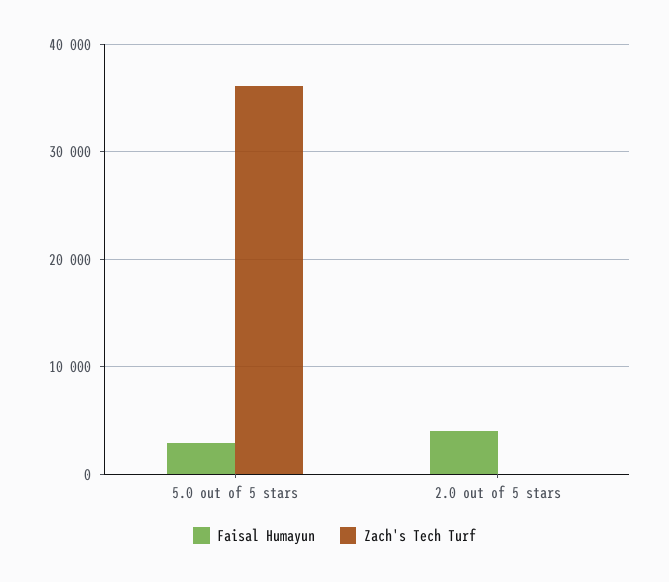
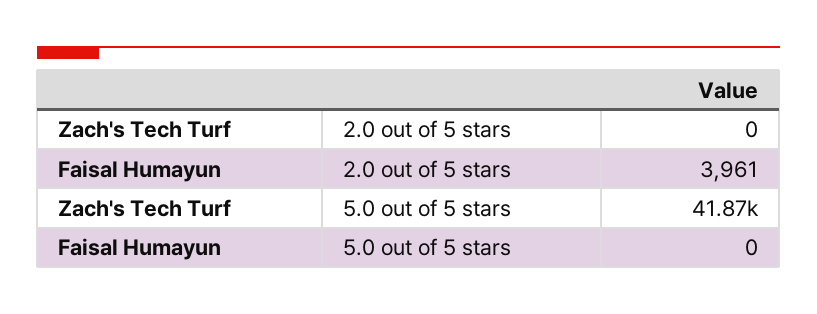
  {
    "Faisal Humayun": {
-     "5.0 out of 5 stars": 3000,
+     "5.0 out of 5 stars": 0,
      "2.0 out of 5 stars": 3961
    },
    "Zach's Tech Turf": {
-     "5.0 out of 5 stars": 36000,
+     "5.0 out of 5 stars": 41870,
      "2.0 out of 5 stars": 0
    }
  }

